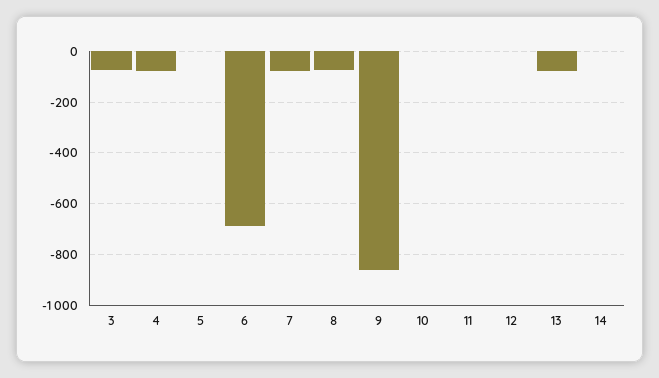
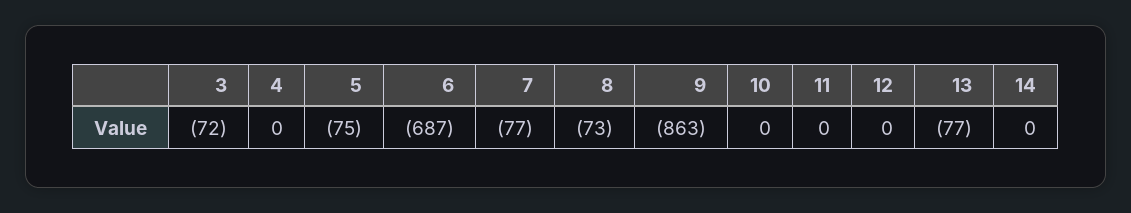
  {
    "3": -72,
-   "4": -75,
+   "4": 0,
-   "5": 0,
+   "5": -75,
    "6": -687,
    "7": -77,
    "8": -73,
    "9": -863,
    "10": 0,
    "11": 0,
    "12": 0,
    "13": -77,
    "14": 0
  }

